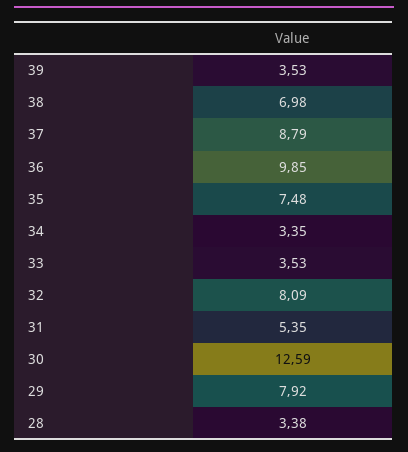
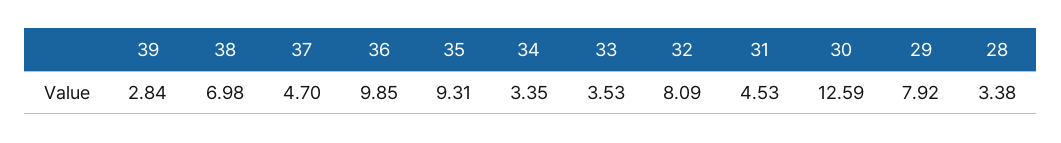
  {
-   "39": 3.53,
+   "39": 2.84,
    "38": 6.98,
-   "37": 8.79,
+   "37": 4.7,
    "36": 9.85,
-   "35": 7.48,
+   "35": 9.31,
    "34": 3.35,
    "33": 3.53,
    "32": 8.09,
-   "31": 5.35,
+   "31": 4.53,
    "30": 12.59,
    "29": 7.92,
    "28": 3.38
  }

